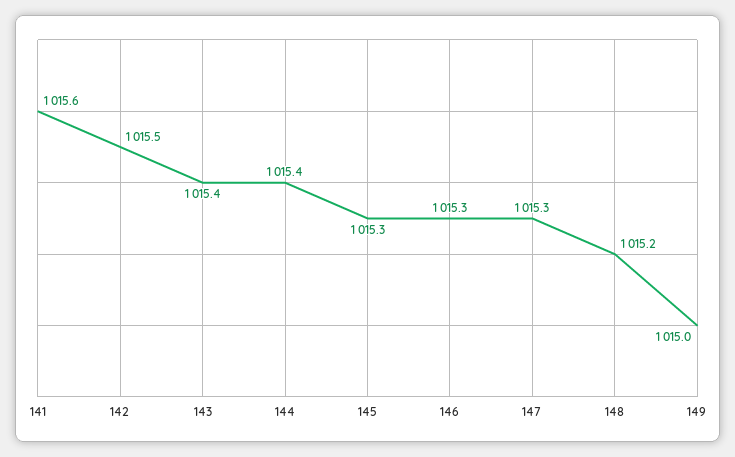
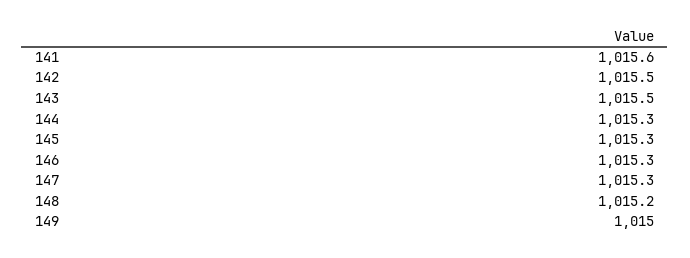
  {
    "141": 1015.6,
    "142": 1015.5,
-   "143": 1015.4,
+   "143": 1015.5,
-   "144": 1015.4,
+   "144": 1015.3,
    "145": 1015.3,
    "146": 1015.3,
    "147": 1015.3,
    "148": 1015.2,
    "149": 1015
  }

